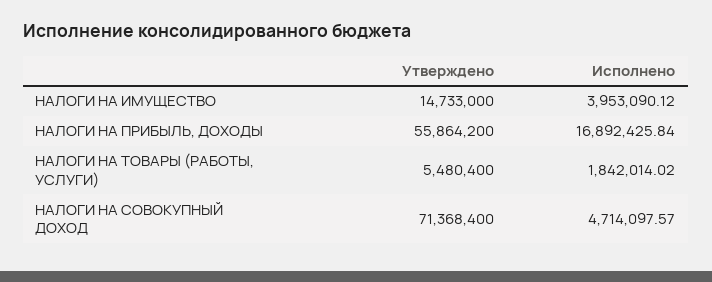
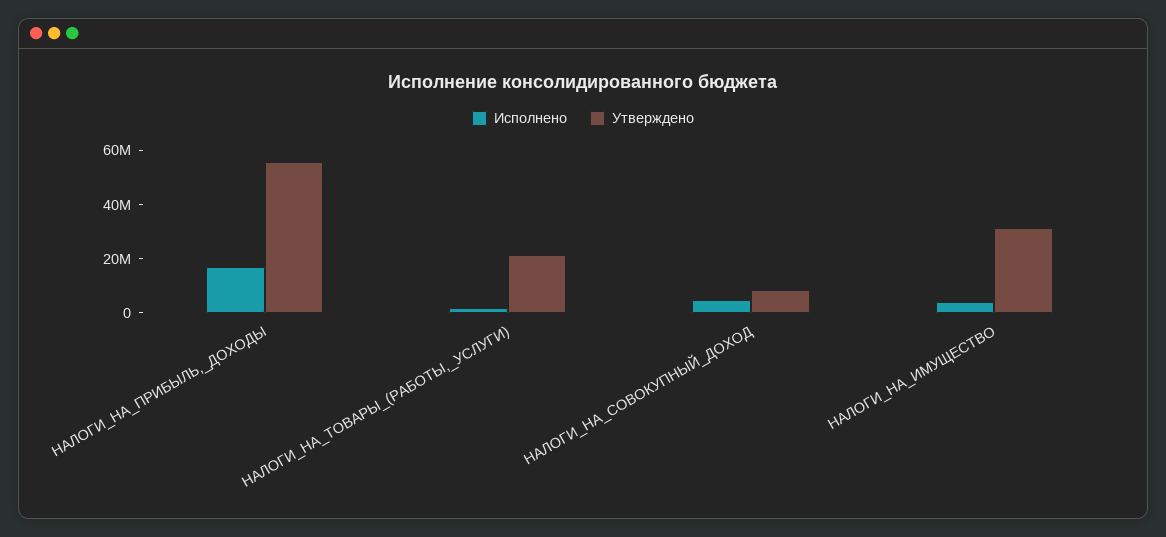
  {
    "Утверждено": {
-     "НАЛОГИ НА ИМУЩЕСТВО": 14733000,
+     "НАЛОГИ НА ИМУЩЕСТВО": 30000000,
      "НАЛОГИ НА ПРИБЫЛЬ, ДОХОДЫ": 55864200,
-     "НАЛОГИ НА ТОВАРЫ (РАБОТЫ, УСЛУГИ)": 5480400,
+     "НАЛОГИ НА ТОВАРЫ (РАБОТЫ, УСЛУГИ)": 20000000,
-     "НАЛОГИ НА СОВОКУПНЫЙ ДОХОД": 71368400
+     "НАЛОГИ НА СОВОКУПНЫЙ ДОХОД": 10000000
    },
    "Исполнено": {
      "НАЛОГИ НА ИМУЩЕСТВО": 3953090.12,
      "НАЛОГИ НА ПРИБЫЛЬ, ДОХОДЫ": 16892425.84,
      "НАЛОГИ НА ТОВАРЫ (РАБОТЫ, УСЛУГИ)": 1842014.02,
      "НАЛОГИ НА СОВОКУПНЫЙ ДОХОД": 4714097.57
    }
  }

